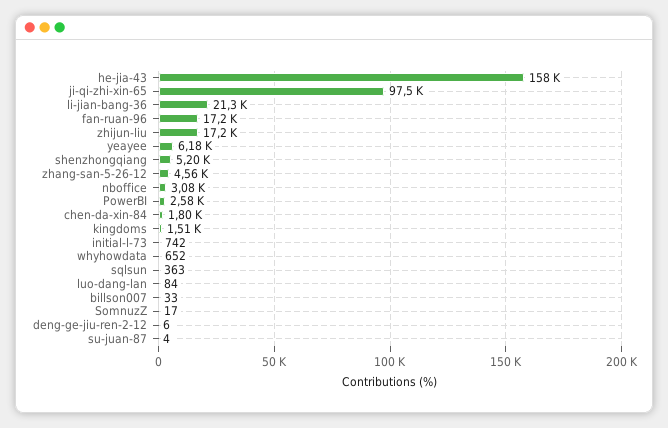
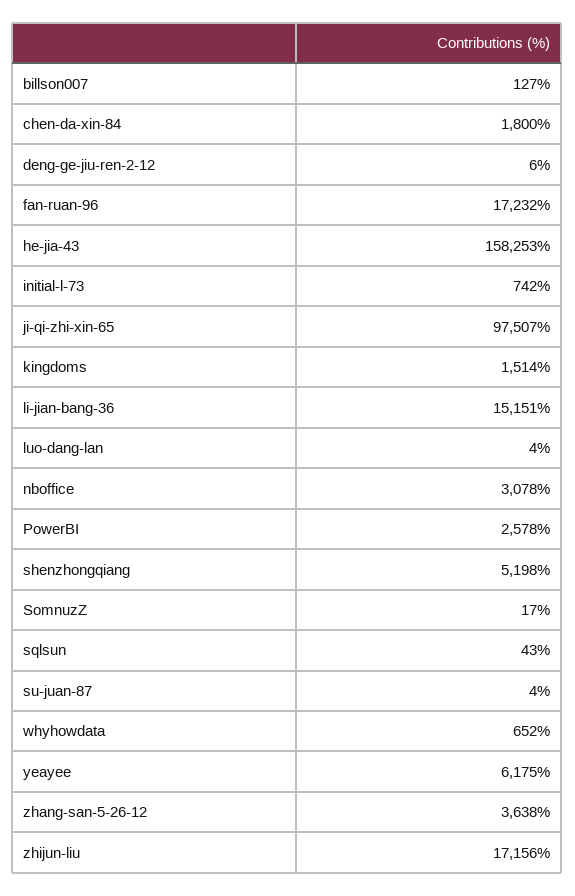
  {
    "he-jia-43": 158253,
    "ji-qi-zhi-xin-65": 97507,
-   "li-jian-bang-36": 21300,
+   "li-jian-bang-36": 15151,
    "fan-ruan-96": 17232,
    "zhijun-liu": 17156,
    "yeayee": 6175,
    "shenzhongqiang": 5198,
-   "zhang-san-5-26-12": 4560,
+   "zhang-san-5-26-12": 3638,
    "nboffice": 3078,
    "PowerBI": 2578,
    "chen-da-xin-84": 1800,
    "kingdoms": 1514,
    "initial-l-73": 742,
    "whyhowdata": 652,
-   "sqlsun": 363,
+   "sqlsun": 43,
-   "luo-dang-lan": 84,
+   "luo-dang-lan": 4,
-   "billson007": 33,
+   "billson007": 127,
    "SomnuzZ": 17,
    "deng-ge-jiu-ren-2-12": 6,
    "su-juan-87": 4
  }

